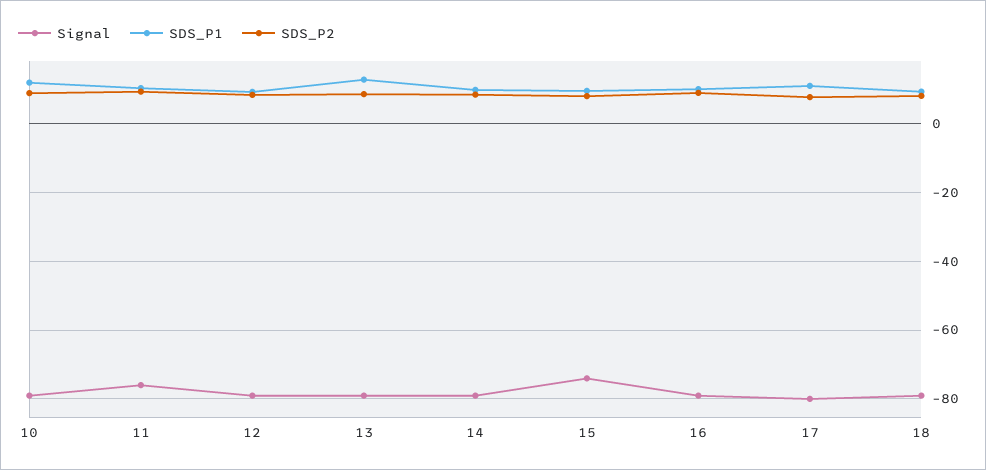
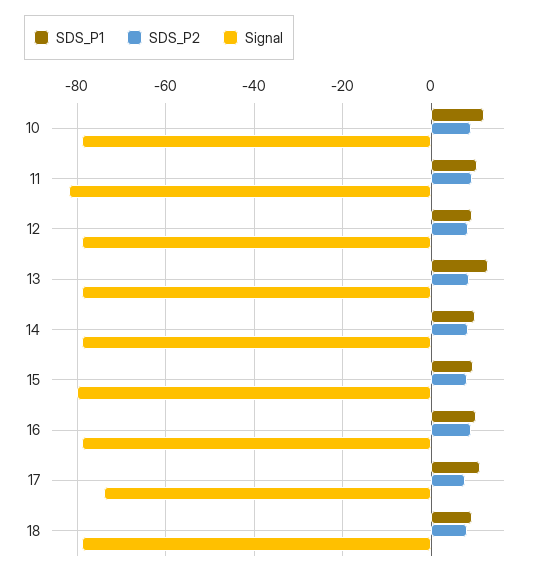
  {
    "Signal": {
      "10": -80,
-     "11": -76,
+     "11": -82,
      "12": -80,
      "13": -80,
      "14": -80,
-     "15": -74,
+     "15": -80,
      "16": -80,
-     "17": -80,
+     "17": -74,
      "18": -80
    },
    "SDS_P1": {
      "10": 12,
      "11": 10,
      "12": 10,
      "13": 12,
      "14": 10,
      "15": 10,
      "16": 10,
      "17": 10,
      "18": 10
    },
    "SDS_P2": {
      "10": 8,
      "11": 10,
      "12": 8,
      "13": 8,
      "14": 8,
      "15": 8,
      "16": 10,
      "17": 8,
      "18": 8
    }
  }

